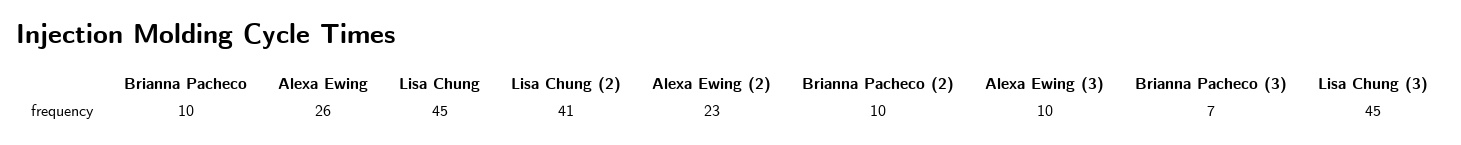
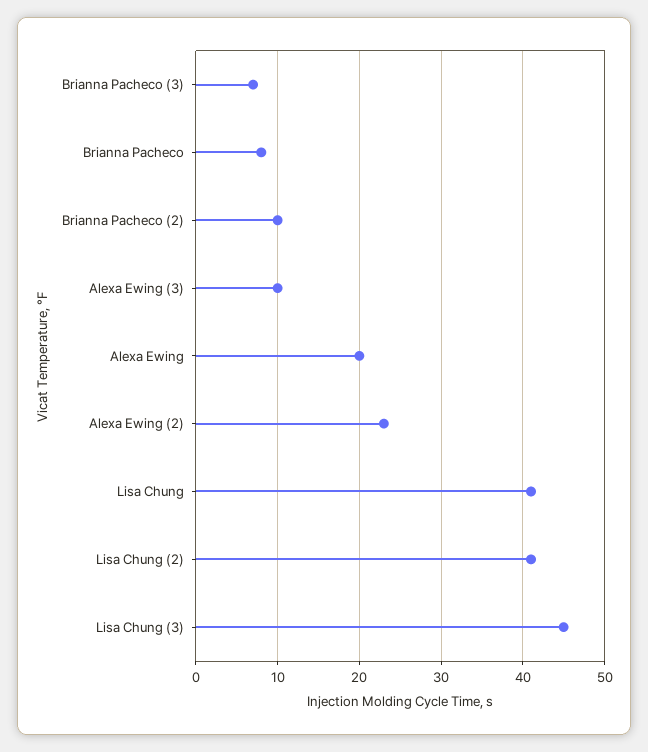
  {
-   "Brianna Pacheco": 10,
+   "Brianna Pacheco": 8,
-   "Alexa Ewing": 26,
+   "Alexa Ewing": 20,
-   "Lisa Chung": 45,
+   "Lisa Chung": 41,
    "Lisa Chung (2)": 41,
    "Alexa Ewing (2)": 23,
    "Brianna Pacheco (2)": 10,
    "Alexa Ewing (3)": 10,
    "Brianna Pacheco (3)": 7,
    "Lisa Chung (3)": 45
  }

